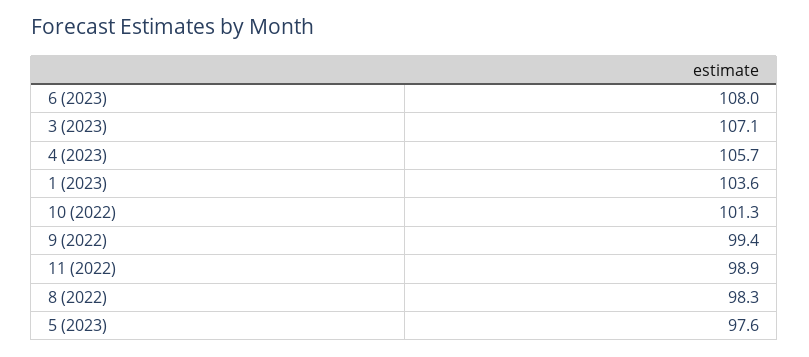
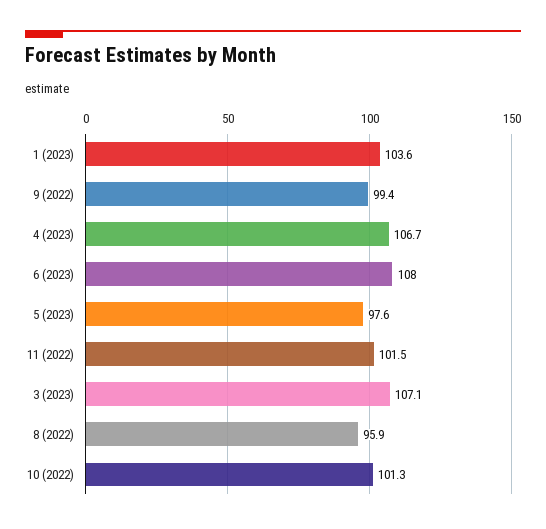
  {
    "6 (2023)": 108,
    "3 (2023)": 107.1,
-   "4 (2023)": 105.7,
+   "4 (2023)": 106.7,
    "1 (2023)": 103.6,
    "10 (2022)": 101.3,
    "9 (2022)": 99.4,
-   "11 (2022)": 98.9,
+   "11 (2022)": 101.5,
-   "8 (2022)": 98.3,
+   "8 (2022)": 95.9,
    "5 (2023)": 97.6
  }

